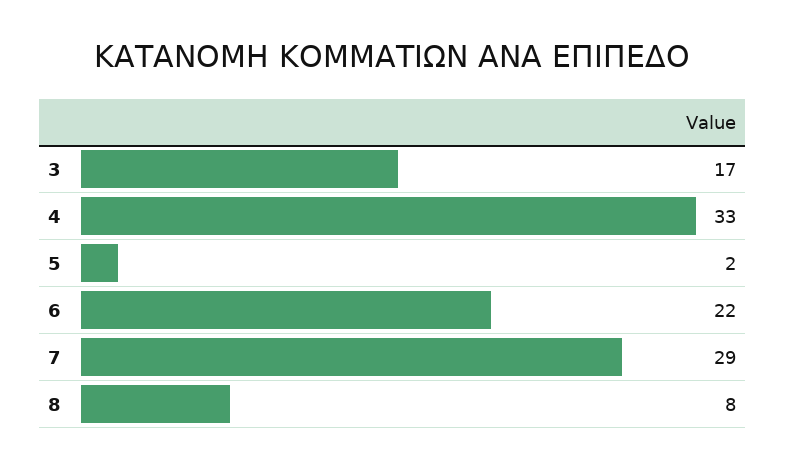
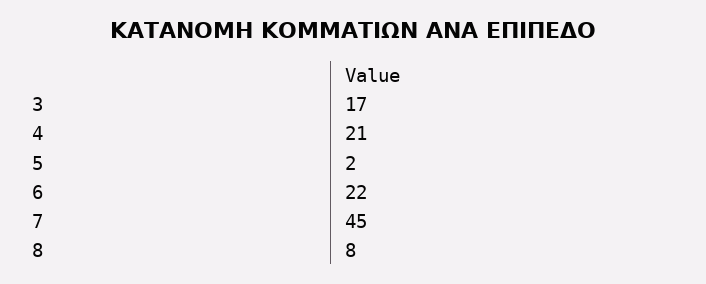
  {
    "3": 17,
-   "4": 33,
+   "4": 21,
    "5": 2,
    "6": 22,
-   "7": 29,
+   "7": 45,
    "8": 8
  }

